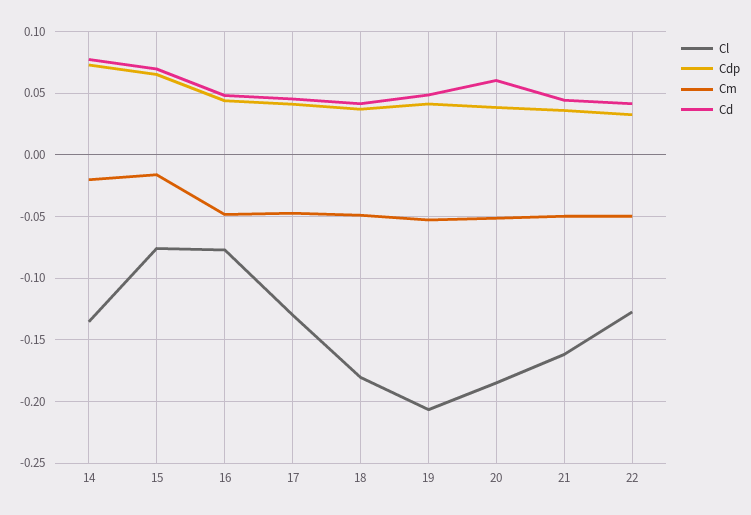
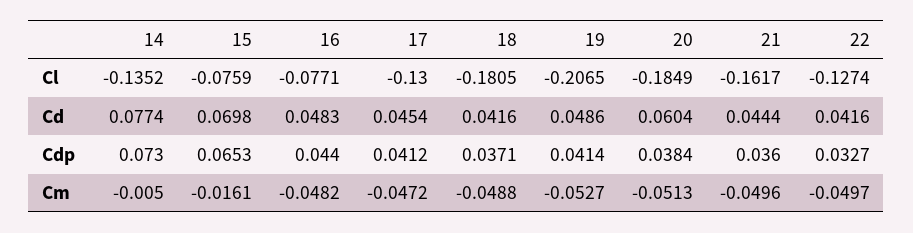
  {
    "Cl": {
      "14": -0.1352,
      "15": -0.0759,
      "16": -0.0771,
      "17": -0.13,
      "18": -0.1805,
      "19": -0.2065,
      "20": -0.1849,
      "21": -0.1617,
      "22": -0.1274
    },
    "Cdp": {
      "14": 0.073,
      "15": 0.0653,
      "16": 0.044,
      "17": 0.0412,
      "18": 0.0371,
      "19": 0.0414,
      "20": 0.0384,
      "21": 0.036,
      "22": 0.0327
    },
    "Cm": {
-     "14": -0.02,
+     "14": -0.005,
      "15": -0.0161,
      "16": -0.0482,
      "17": -0.0472,
      "18": -0.0488,
      "19": -0.0527,
      "20": -0.0513,
      "21": -0.0496,
      "22": -0.0497
    },
    "Cd": {
      "14": 0.0774,
      "15": 0.0698,
      "16": 0.0483,
      "17": 0.0454,
      "18": 0.0416,
      "19": 0.0486,
      "20": 0.0604,
      "21": 0.0444,
      "22": 0.0416
    }
  }

